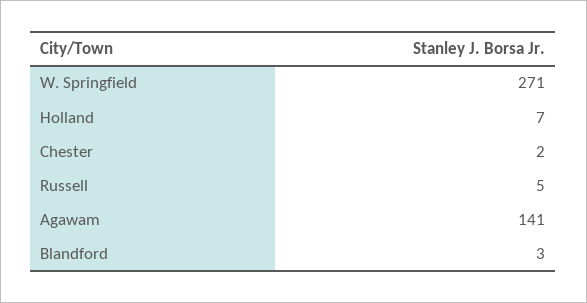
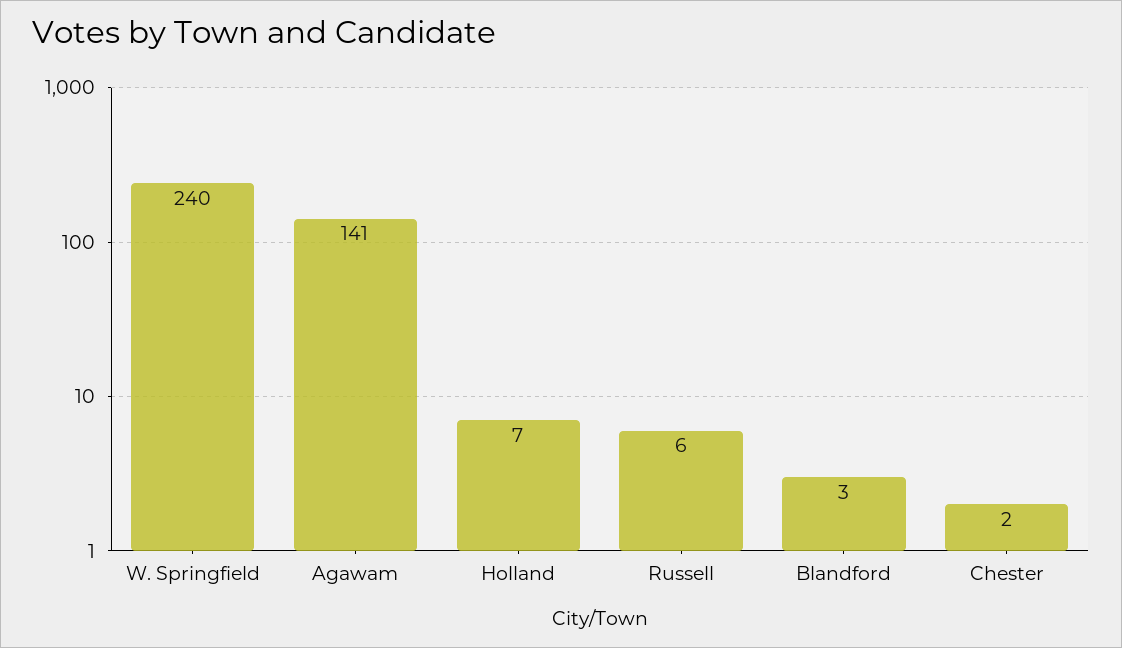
  {
-   "W. Springfield": 271,
+   "W. Springfield": 240,
    "Holland": 7,
    "Chester": 2,
-   "Russell": 5,
+   "Russell": 6,
    "Agawam": 141,
    "Blandford": 3
  }

